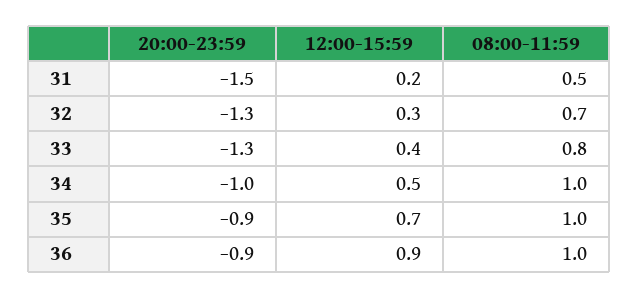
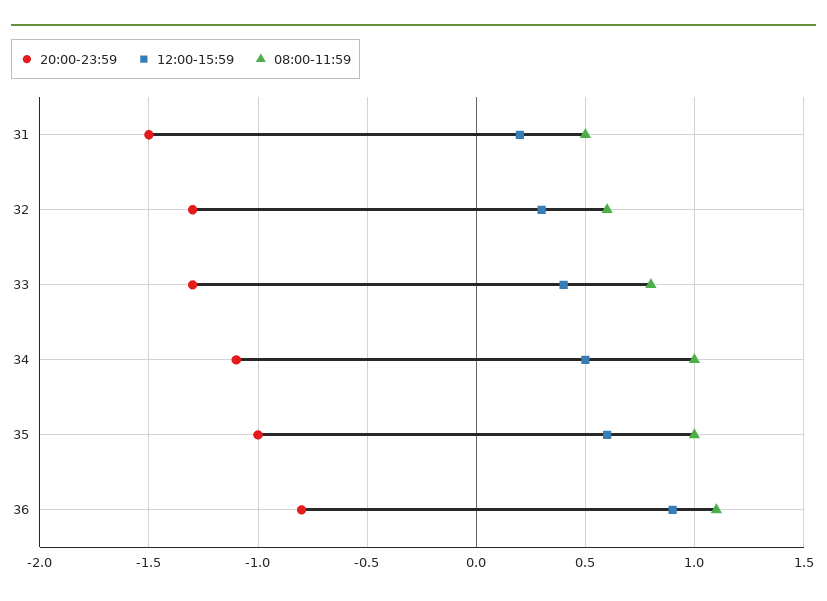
  {
    "20:00-23:59": {
      "31": -1.5,
      "32": -1.3,
      "33": -1.3,
-     "34": -1,
+     "34": -1.1,
-     "35": -0.9,
+     "35": -1,
-     "36": -0.9
+     "36": -0.8
    },
    "12:00-15:59": {
      "31": 0.2,
      "32": 0.3,
      "33": 0.4,
      "34": 0.5,
-     "35": 0.7,
+     "35": 0.6,
      "36": 0.9
    },
    "08:00-11:59": {
      "31": 0.5,
-     "32": 0.7,
+     "32": 0.6,
      "33": 0.8,
      "34": 1,
      "35": 1,
-     "36": 1
+     "36": 1.1
    }
  }

